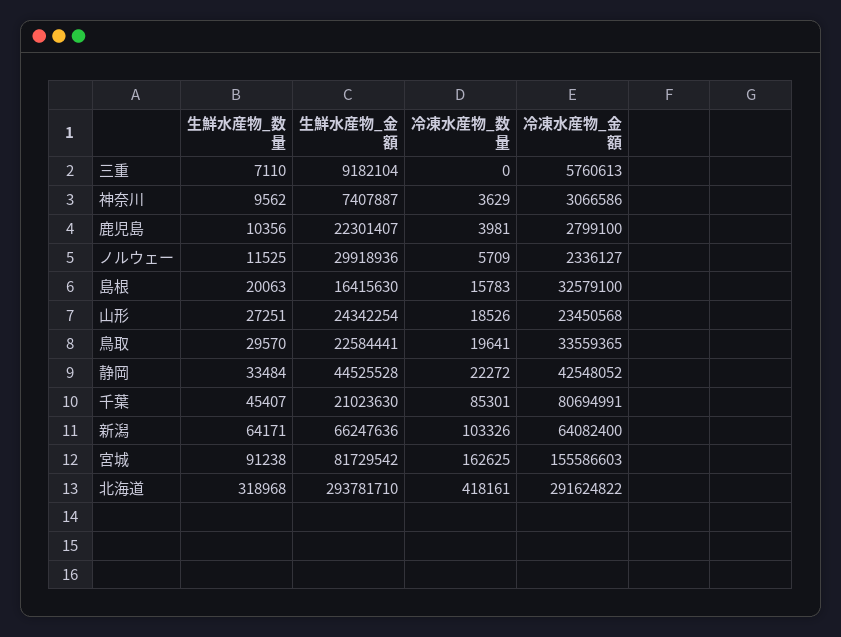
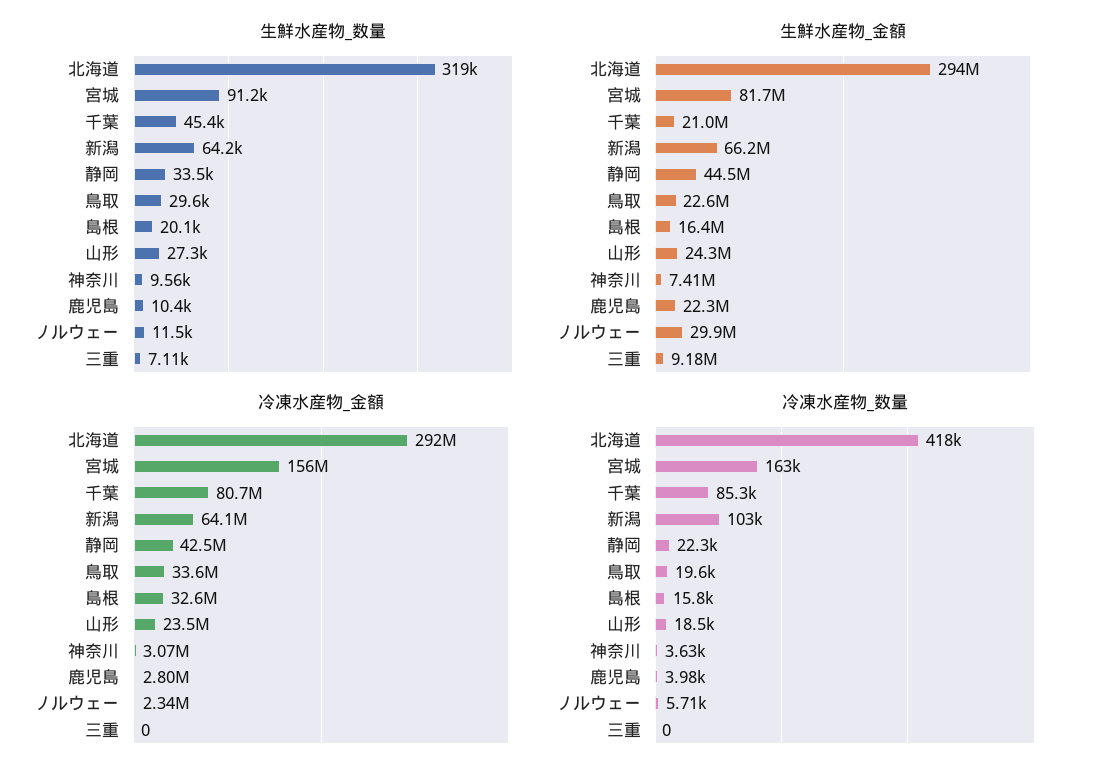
  {
    "生鮮水産物_数量": {
      "三重": 7110,
      "神奈川": 9562,
      "鹿児島": 10356,
      "ノルウェー": 11525,
      "島根": 20063,
      "山形": 27251,
      "鳥取": 29570,
      "静岡": 33484,
      "千葉": 45407,
      "新潟": 64171,
      "宮城": 91238,
      "北海道": 318968
    },
    "生鮮水産物_金額": {
      "三重": 9182104,
      "神奈川": 7407887,
      "鹿児島": 22301407,
      "ノルウェー": 29918936,
      "島根": 16415630,
      "山形": 24342254,
      "鳥取": 22584441,
      "静岡": 44525528,
      "千葉": 21023630,
      "新潟": 66247636,
      "宮城": 81729542,
      "北海道": 293781710
    },
    "冷凍水産物_数量": {
      "三重": 0,
      "神奈川": 3629,
      "鹿児島": 3981,
      "ノルウェー": 5709,
      "島根": 15783,
      "山形": 18526,
      "鳥取": 19641,
      "静岡": 22272,
      "千葉": 85301,
      "新潟": 103326,
      "宮城": 162625,
      "北海道": 418161
    },
    "冷凍水産物_金額": {
-     "三重": 5760613,
+     "三重": 0,
      "神奈川": 3066586,
      "鹿児島": 2799100,
      "ノルウェー": 2336127,
      "島根": 32579100,
      "山形": 23450568,
      "鳥取": 33559365,
      "静岡": 42548052,
      "千葉": 80694991,
      "新潟": 64082400,
      "宮城": 155586603,
      "北海道": 291624822
    }
  }

